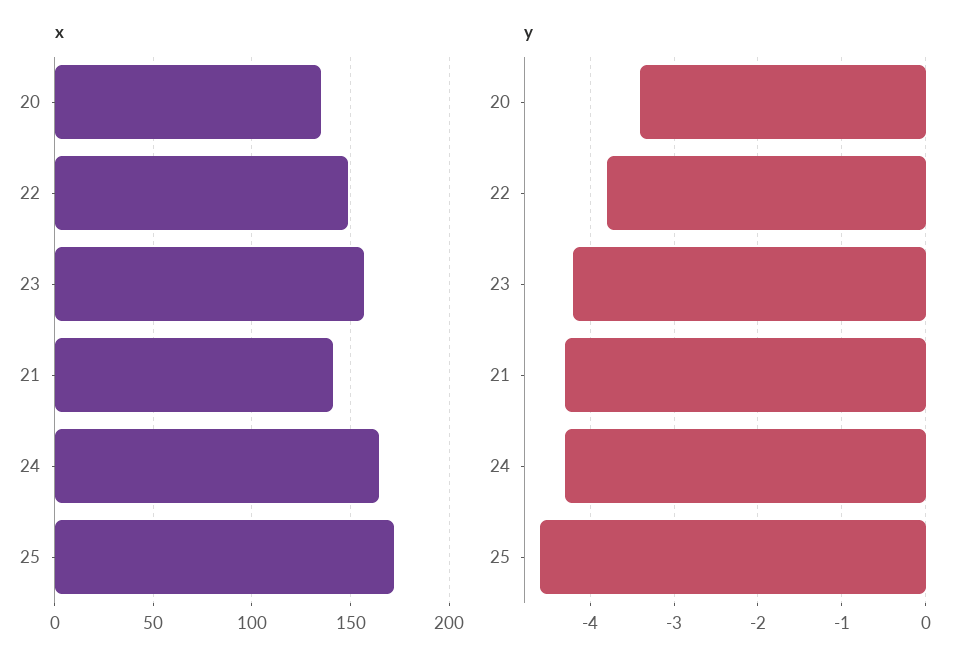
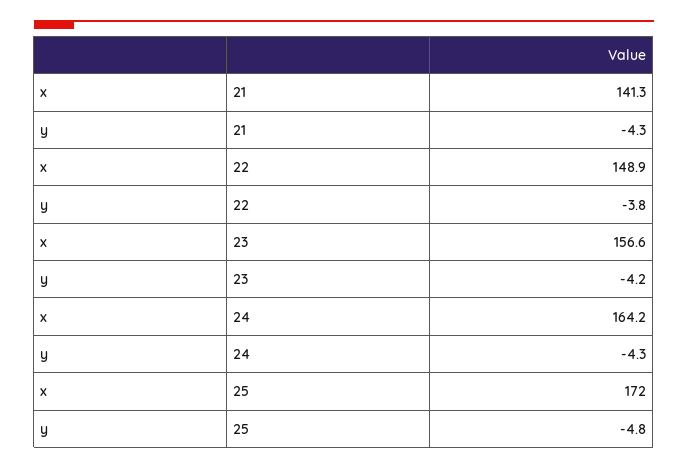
  {
    "x": {
-     "20": 135,
      "22": 148.9,
      "23": 156.6,
      "21": 141.3,
      "24": 164.2,
      "25": 172
    },
    "y": {
-     "20": -3.4,
      "22": -3.8,
      "23": -4.2,
      "21": -4.3,
      "24": -4.3,
-     "25": -4.6
+     "25": -4.8
    }
  }

